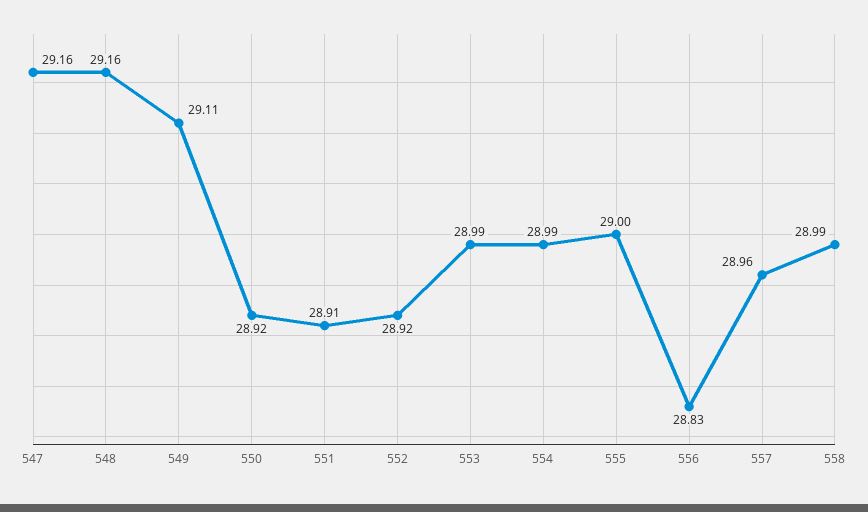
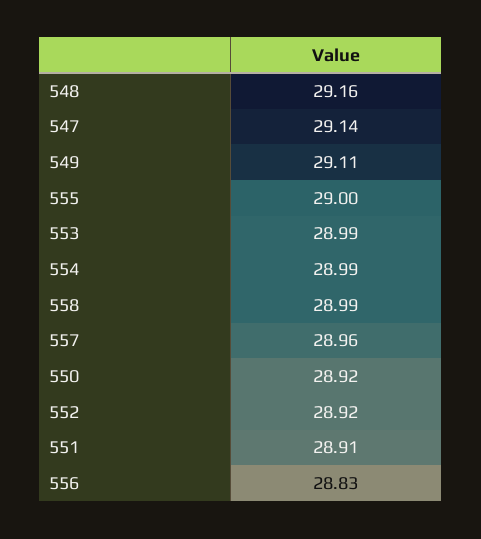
  {
-   "547": 29.16,
+   "547": 29.14,
    "548": 29.16,
    "549": 29.11,
    "550": 28.92,
    "551": 28.91,
    "552": 28.92,
    "553": 28.99,
    "554": 28.99,
    "555": 29,
    "556": 28.83,
    "557": 28.96,
    "558": 28.99
  }

